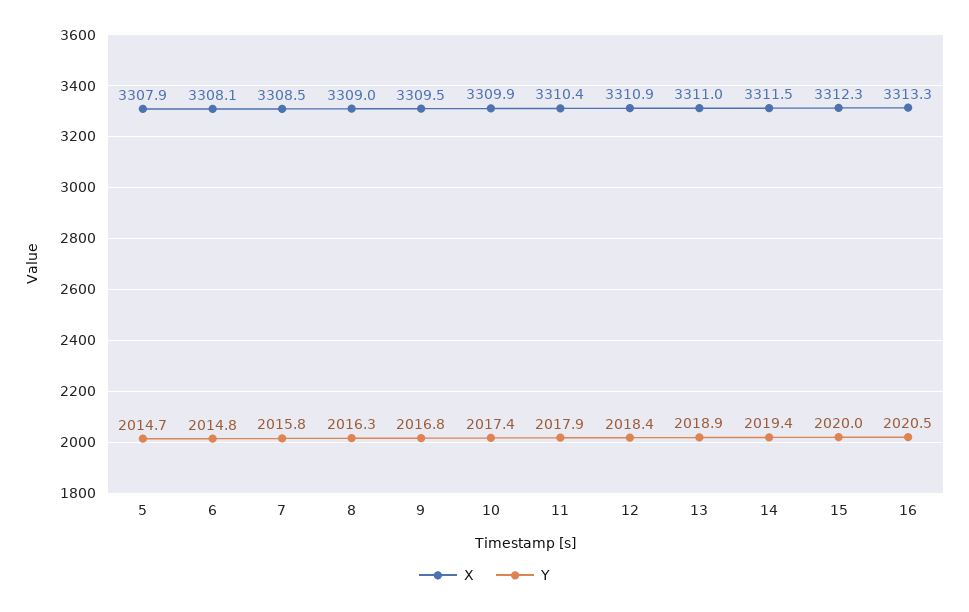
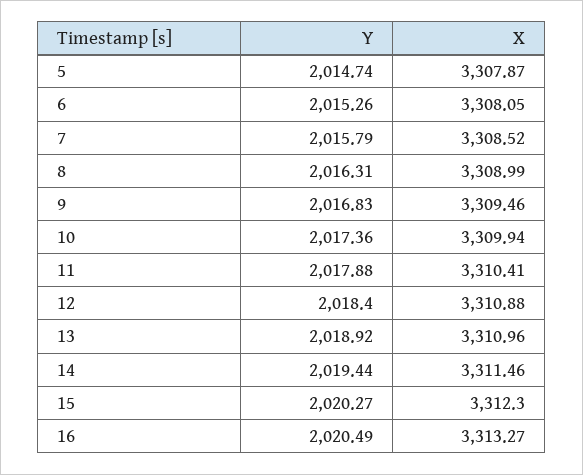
  {
    "X": {
      "5": 3307.87,
      "6": 3308.05,
      "7": 3308.52,
      "8": 3308.99,
      "9": 3309.46,
      "10": 3309.94,
      "11": 3310.41,
      "12": 3310.88,
      "13": 3310.96,
      "14": 3311.46,
      "15": 3312.3,
      "16": 3313.27
    },
    "Y": {
      "5": 2014.74,
-     "6": 2014.8,
+     "6": 2015.26,
      "7": 2015.79,
      "8": 2016.31,
      "9": 2016.83,
      "10": 2017.36,
      "11": 2017.88,
      "12": 2018.4,
      "13": 2018.92,
      "14": 2019.44,
-     "15": 2020,
+     "15": 2020.27,
      "16": 2020.49
    }
  }

